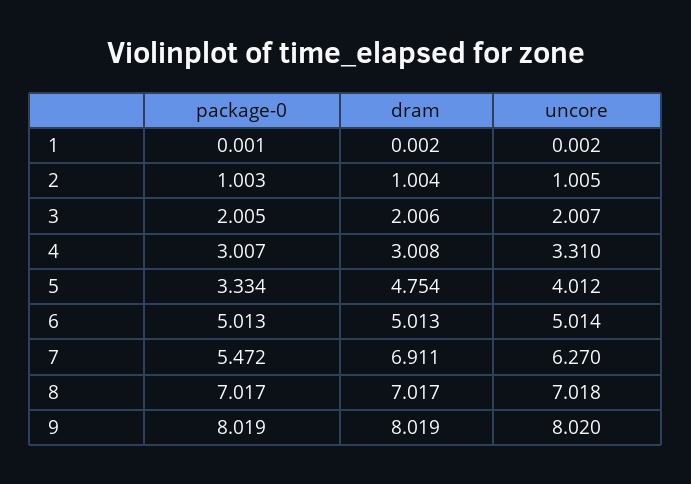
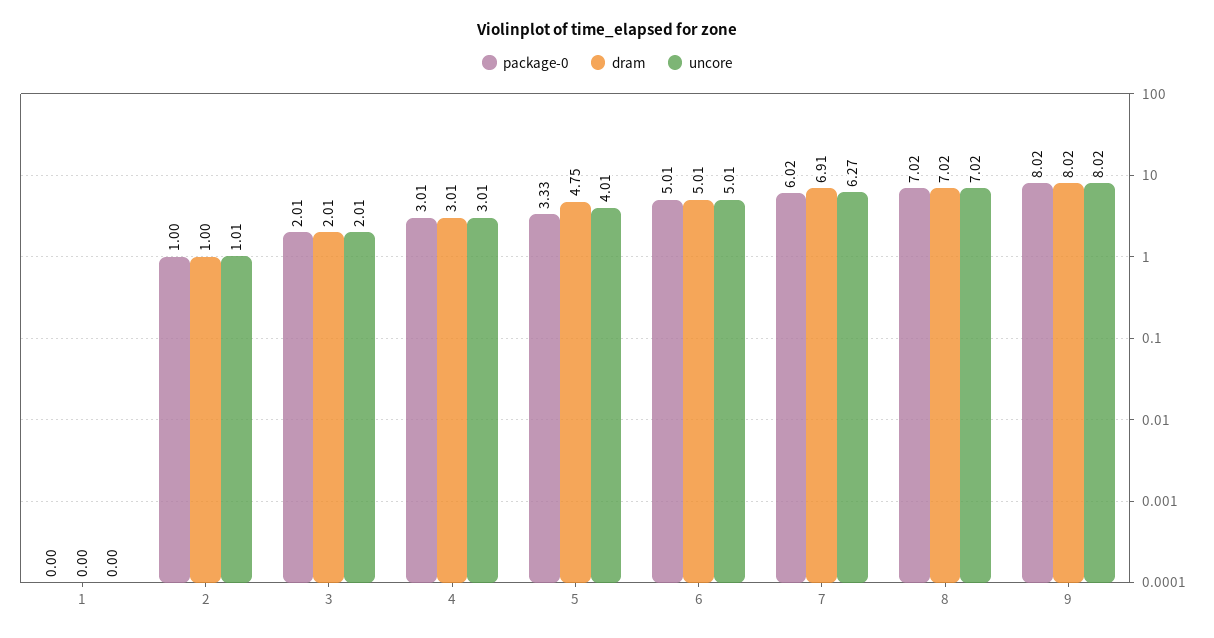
  {
    "package-0": {
      "1": 0.001,
      "2": 1.003,
      "3": 2.005,
      "4": 3.007,
      "5": 3.334,
      "6": 5.013,
-     "7": 5.472,
+     "7": 6.02,
      "8": 7.017,
      "9": 8.019
    },
    "dram": {
      "1": 0.002,
      "2": 1.004,
      "3": 2.006,
      "4": 3.008,
      "5": 4.754,
      "6": 5.013,
      "7": 6.911,
      "8": 7.017,
      "9": 8.019
    },
    "uncore": {
      "1": 0.002,
      "2": 1.005,
      "3": 2.007,
-     "4": 3.31,
+     "4": 3.01,
      "5": 4.012,
      "6": 5.014,
      "7": 6.27,
      "8": 7.018,
      "9": 8.02
    }
  }

